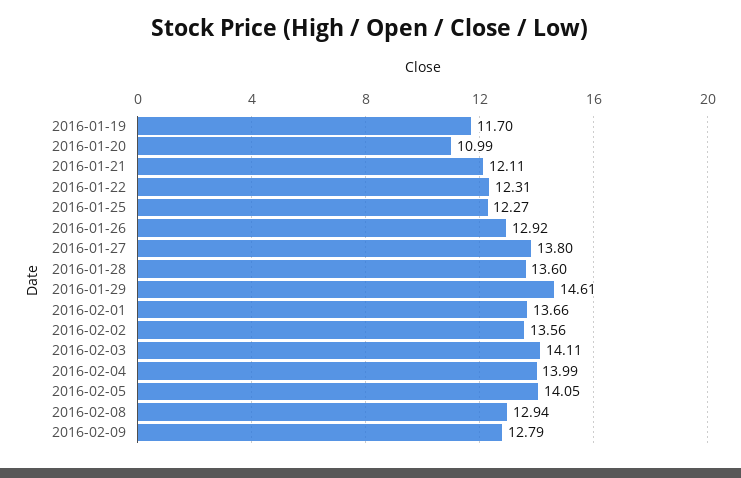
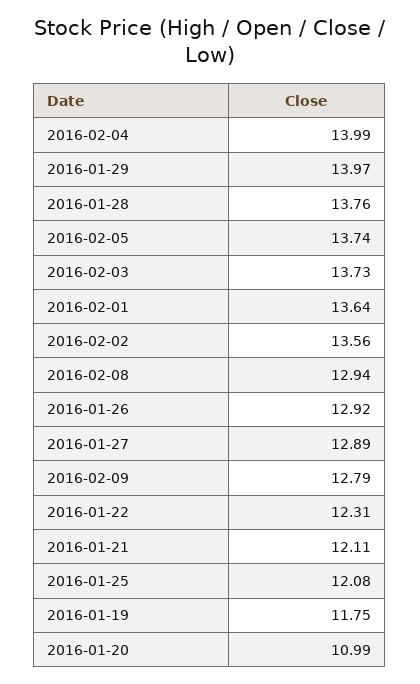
  {
-   "2016-01-19": 11.7,
+   "2016-01-19": 11.75,
    "2016-01-20": 10.99,
    "2016-01-21": 12.11,
    "2016-01-22": 12.31,
-   "2016-01-25": 12.27,
+   "2016-01-25": 12.08,
    "2016-01-26": 12.92,
-   "2016-01-27": 13.8,
+   "2016-01-27": 12.89,
-   "2016-01-28": 13.6,
+   "2016-01-28": 13.76,
-   "2016-01-29": 14.61,
+   "2016-01-29": 13.97,
-   "2016-02-01": 13.66,
+   "2016-02-01": 13.64,
    "2016-02-02": 13.56,
-   "2016-02-03": 14.11,
+   "2016-02-03": 13.73,
    "2016-02-04": 13.99,
-   "2016-02-05": 14.05,
+   "2016-02-05": 13.74,
    "2016-02-08": 12.94,
    "2016-02-09": 12.79
  }

